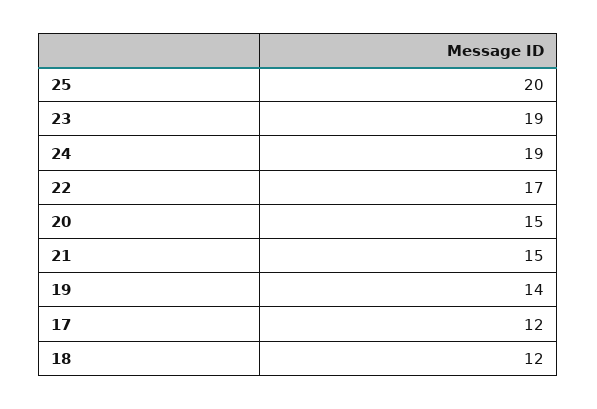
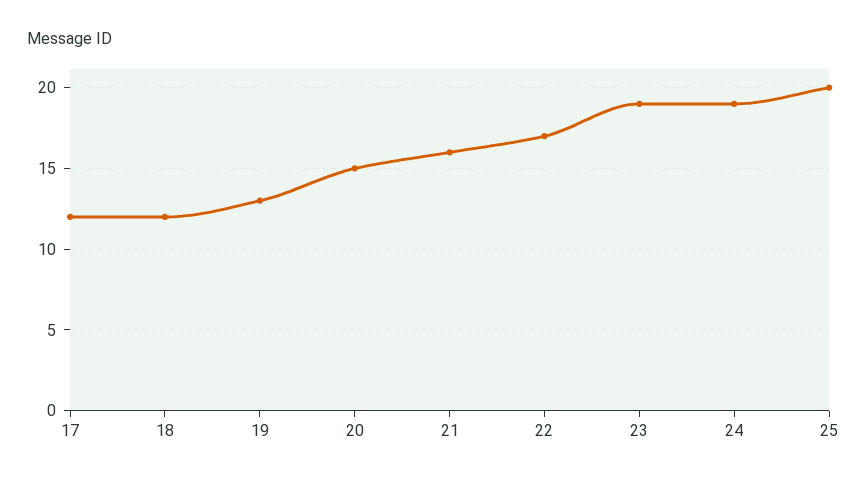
  {
    "25": 20,
    "23": 19,
    "24": 19,
    "22": 17,
    "20": 15,
-   "21": 15,
+   "21": 16,
-   "19": 14,
+   "19": 13,
    "17": 12,
    "18": 12
  }

